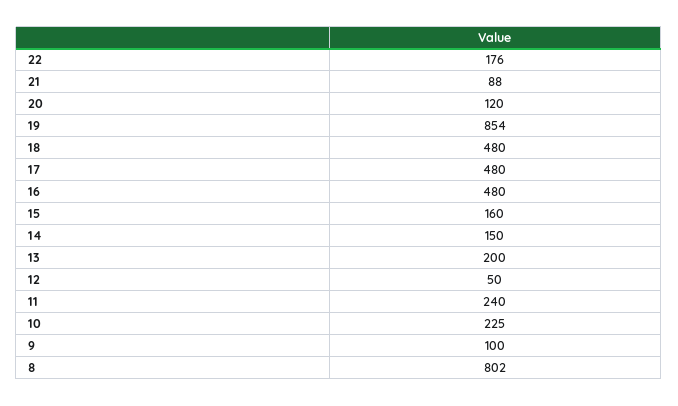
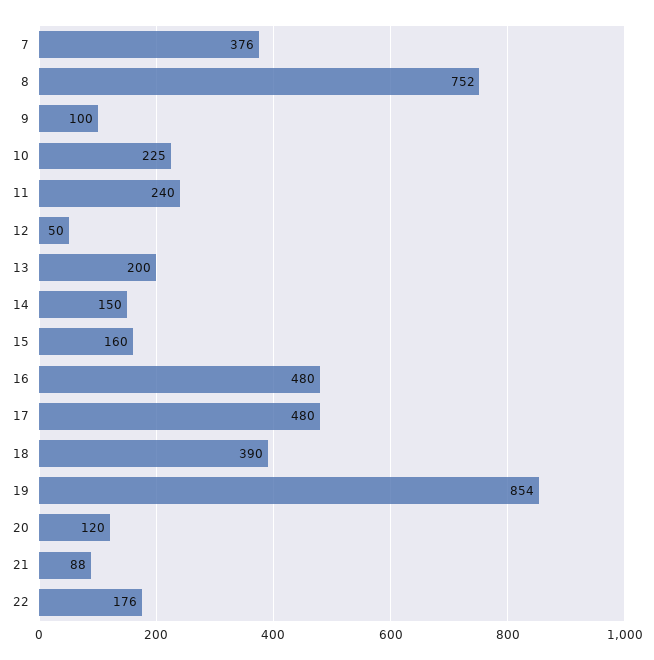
  {
    "22": 176,
    "21": 88,
    "20": 120,
    "19": 854,
-   "18": 480,
+   "18": 390,
    "17": 480,
    "16": 480,
    "15": 160,
    "14": 150,
    "13": 200,
    "12": 50,
    "11": 240,
    "10": 225,
    "9": 100,
-   "8": 802
+   "8": 752,
+   "7": 376
  }

